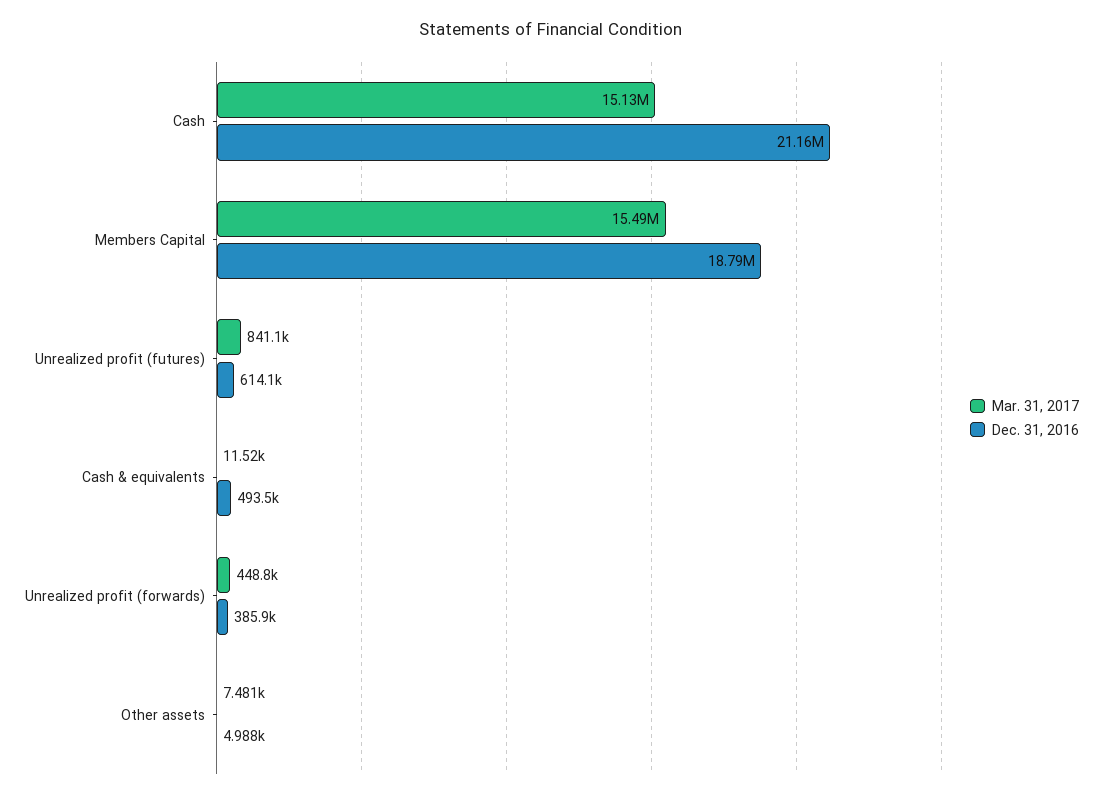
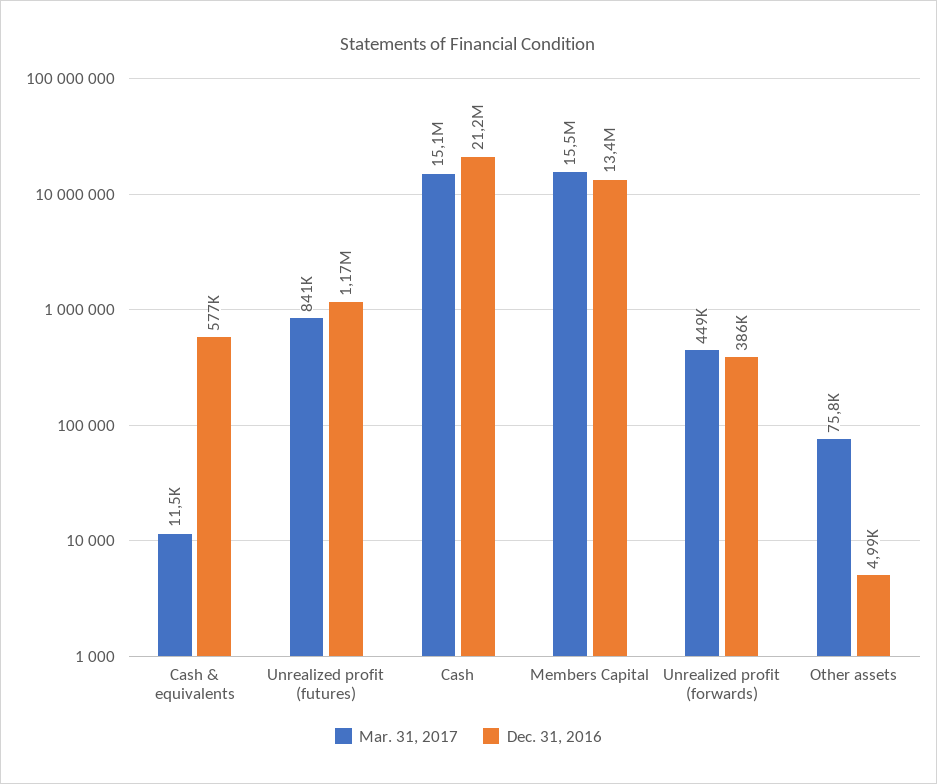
  {
    "Mar. 31, 2017": {
      "Cash": 15130000,
      "Members Capital": 15490000,
      "Unrealized profit (futures)": 841100,
      "Cash & equivalents": 11520,
      "Unrealized profit (forwards)": 448800,
-     "Other assets": 7481
+     "Other assets": 75800
    },
    "Dec. 31, 2016": {
      "Cash": 21160000,
-     "Members Capital": 18790000,
+     "Members Capital": 13400000,
-     "Unrealized profit (futures)": 614100,
+     "Unrealized profit (futures)": 1170000,
-     "Cash & equivalents": 493500,
+     "Cash & equivalents": 577000,
      "Unrealized profit (forwards)": 385900,
      "Other assets": 4988
    }
  }

